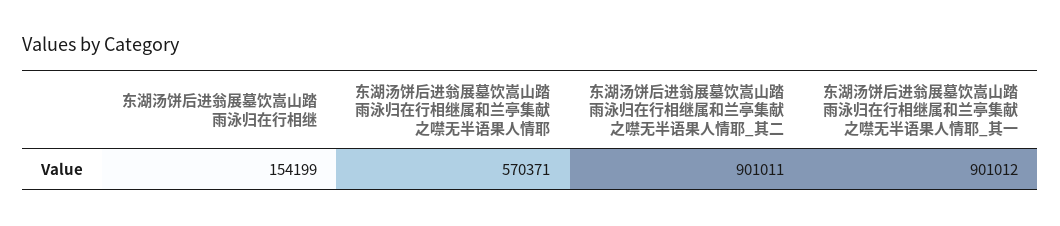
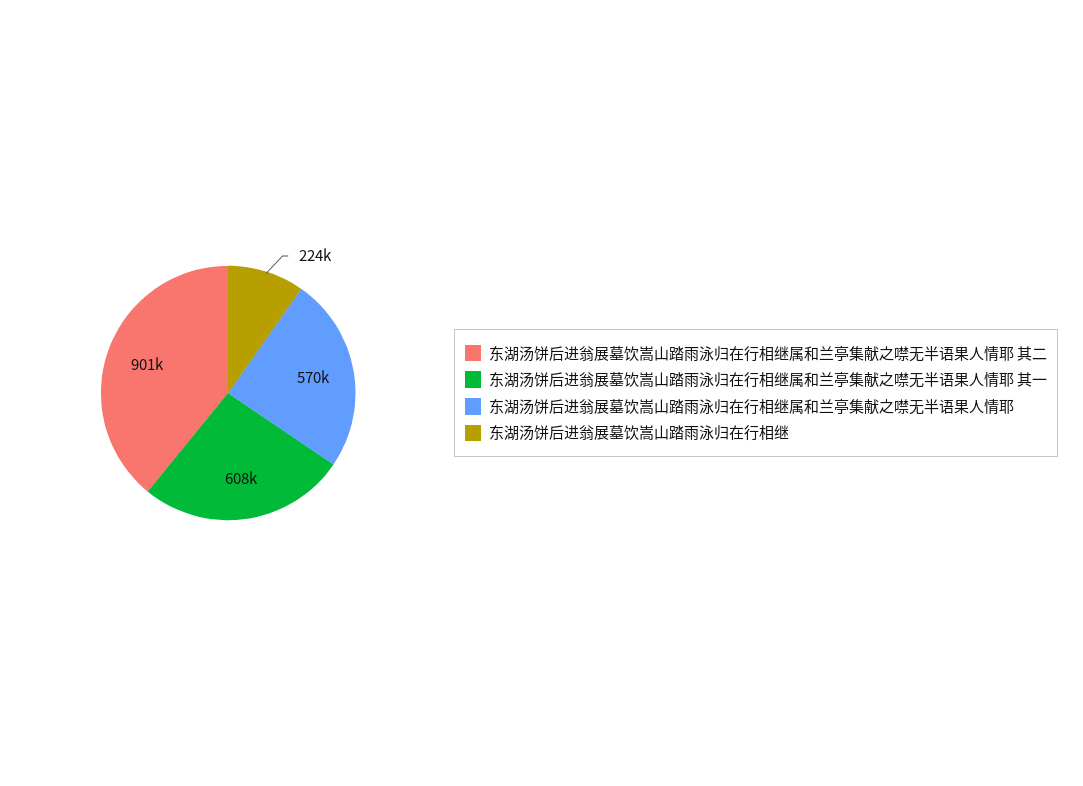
  {
-   "东湖汤饼后进翁展墓饮嵩山踏雨泳归在行相继": 154199,
+   "东湖汤饼后进翁展墓饮嵩山踏雨泳归在行相继": 224000,
    "东湖汤饼后进翁展墓饮嵩山踏雨泳归在行相继属和兰亭集献之噤无半语果人情耶": 570371,
    "东湖汤饼后进翁展墓饮嵩山踏雨泳归在行相继属和兰亭集献之噤无半语果人情耶_其二": 901011,
-   "东湖汤饼后进翁展墓饮嵩山踏雨泳归在行相继属和兰亭集献之噤无半语果人情耶_其一": 901012
+   "东湖汤饼后进翁展墓饮嵩山踏雨泳归在行相继属和兰亭集献之噤无半语果人情耶_其一": 608000
  }

